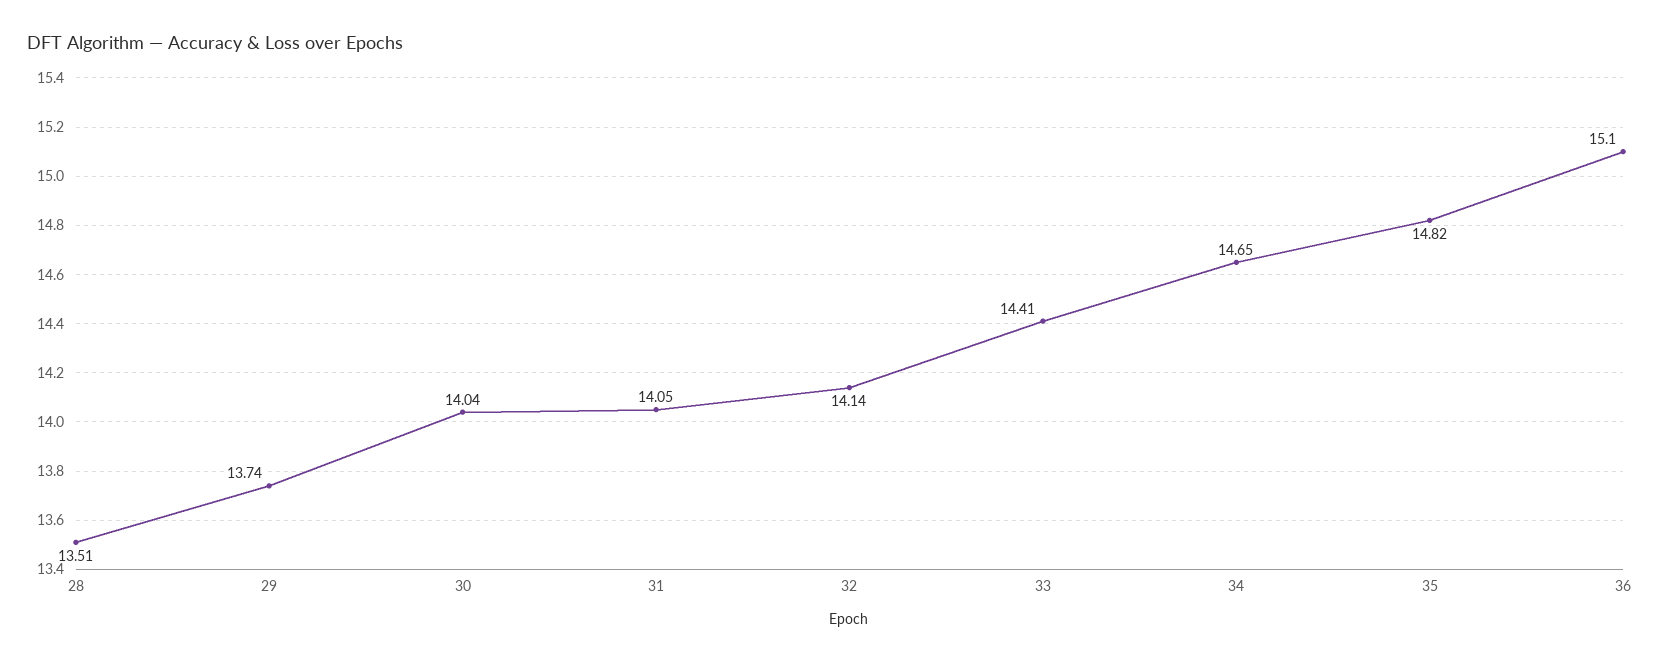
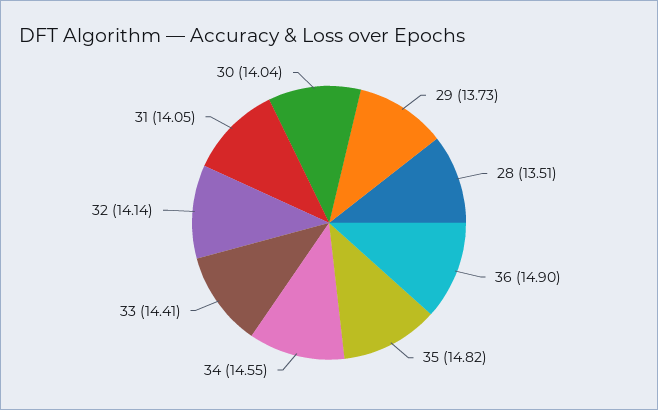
  {
    "28": 13.51,
-   "29": 13.74,
+   "29": 13.73,
    "30": 14.04,
    "31": 14.05,
    "32": 14.14,
    "33": 14.41,
-   "34": 14.65,
+   "34": 14.55,
    "35": 14.82,
-   "36": 15.1
+   "36": 14.9
  }

